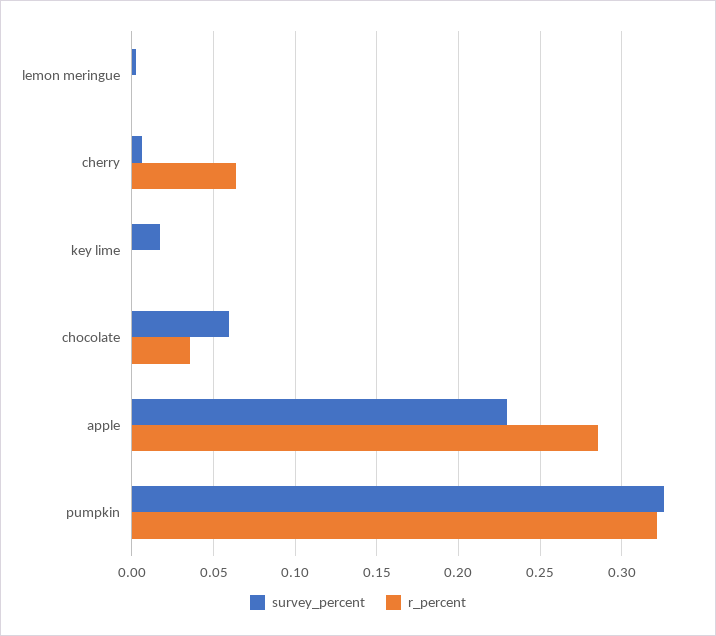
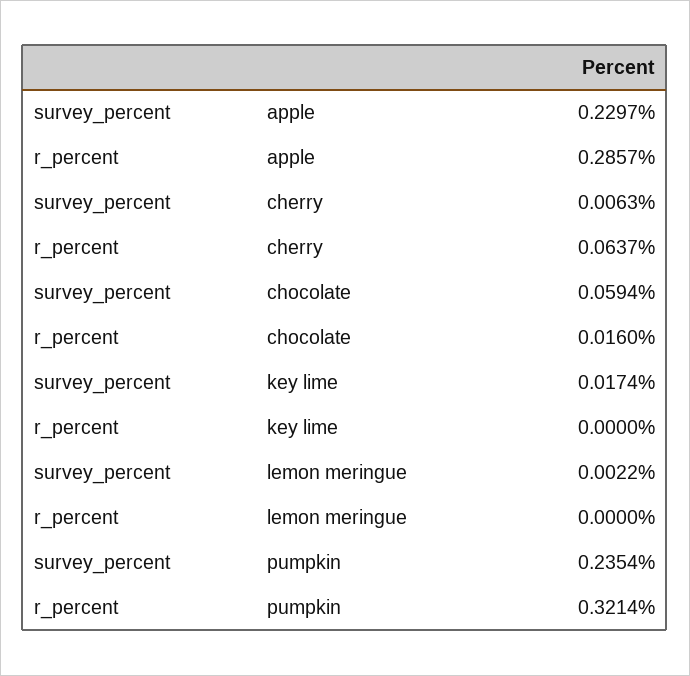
  {
    "survey_percent": {
      "lemon meringue": 0.0022,
      "cherry": 0.0063,
      "key lime": 0.0174,
      "chocolate": 0.0594,
      "apple": 0.2297,
-     "pumpkin": 0.325
+     "pumpkin": 0.2354
    },
    "r_percent": {
      "lemon meringue": 0,
      "cherry": 0.0637,
      "key lime": 0,
-     "chocolate": 0.035,
+     "chocolate": 0.016,
      "apple": 0.2857,
      "pumpkin": 0.3214
    }
  }

